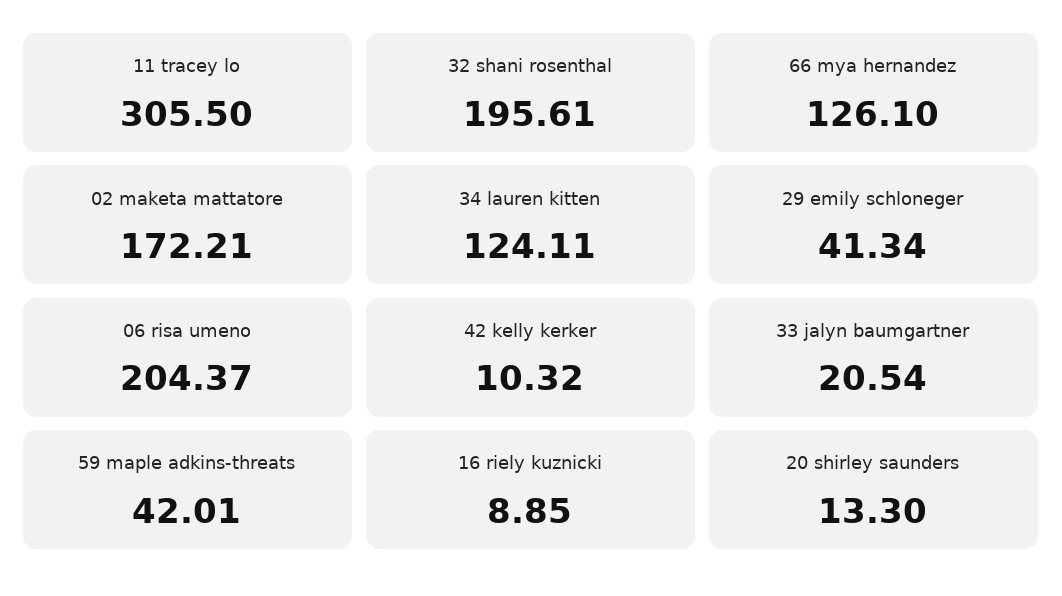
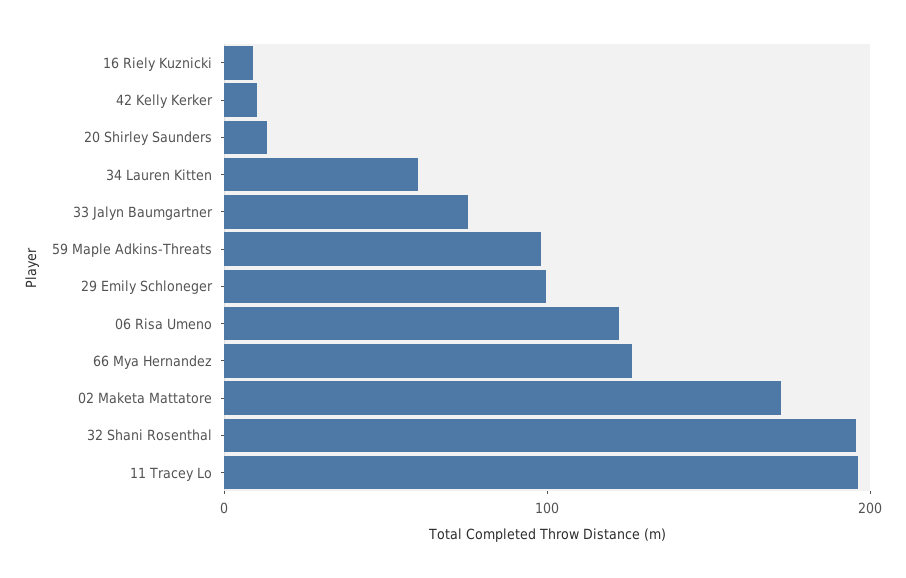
  {
-   "11 tracey lo": 305.5,
+   "11 tracey lo": 200,
    "32 shani rosenthal": 195.61,
    "66 mya hernandez": 126.1,
    "02 maketa mattatore": 172.21,
-   "34 lauren kitten": 124.11,
+   "34 lauren kitten": 60,
-   "29 emily schloneger": 41.34,
+   "29 emily schloneger": 100,
-   "06 risa umeno": 204.37,
+   "06 risa umeno": 120,
    "42 kelly kerker": 10.32,
-   "33 jalyn baumgartner": 20.54,
+   "33 jalyn baumgartner": 80,
-   "59 maple adkins-threats": 42.01,
+   "59 maple adkins-threats": 100,
    "16 riely kuznicki": 8.85,
    "20 shirley saunders": 13.3
  }

